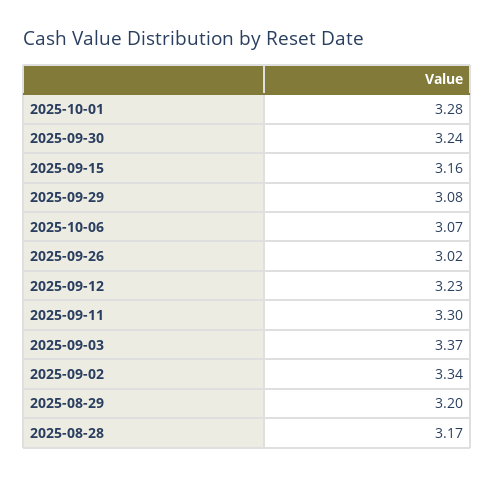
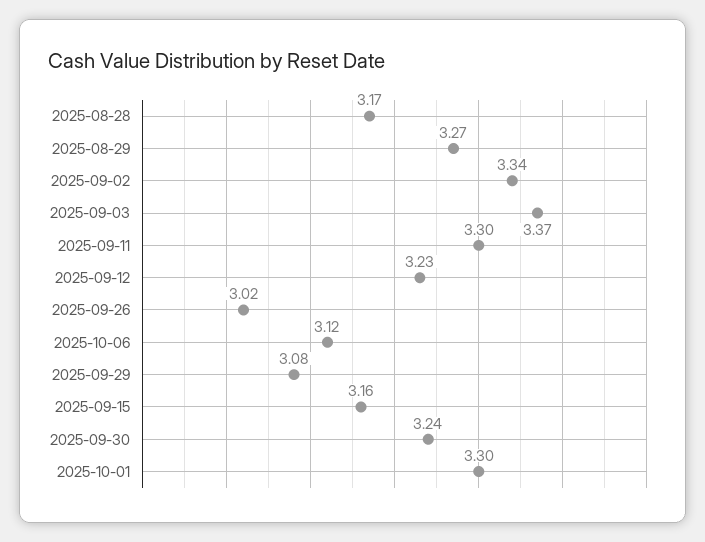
  {
-   "2025-10-01": 3.28,
+   "2025-10-01": 3.3,
    "2025-09-30": 3.24,
    "2025-09-15": 3.16,
    "2025-09-29": 3.08,
-   "2025-10-06": 3.07,
+   "2025-10-06": 3.12,
    "2025-09-26": 3.02,
    "2025-09-12": 3.23,
    "2025-09-11": 3.3,
    "2025-09-03": 3.37,
    "2025-09-02": 3.34,
-   "2025-08-29": 3.2,
+   "2025-08-29": 3.27,
    "2025-08-28": 3.17
  }

